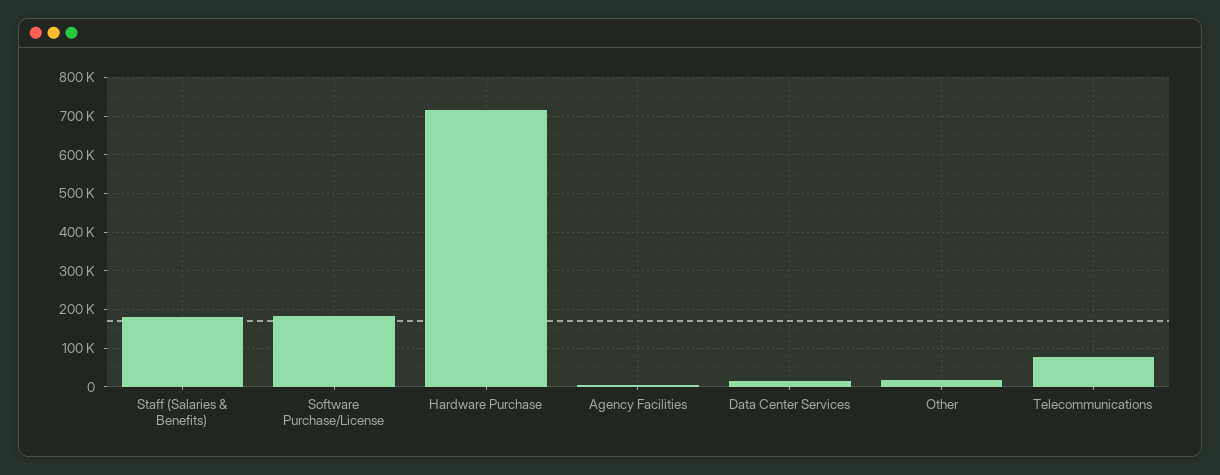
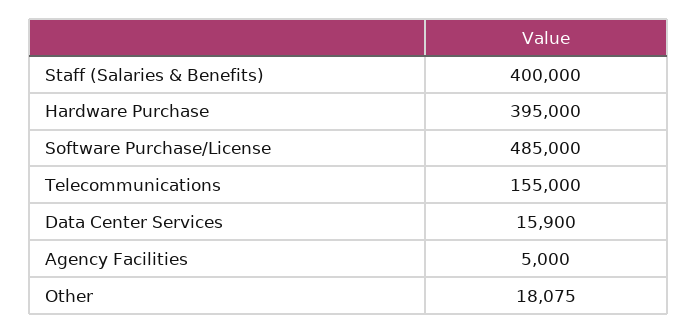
  {
-   "Staff (Salaries & Benefits)": 180000,
+   "Staff (Salaries & Benefits)": 400000,
-   "Software Purchase/License": 180000,
+   "Software Purchase/License": 485000,
-   "Hardware Purchase": 720000,
+   "Hardware Purchase": 395000,
    "Agency Facilities": 5000,
    "Data Center Services": 15900,
    "Other": 18075,
-   "Telecommunications": 80000
+   "Telecommunications": 155000
  }

